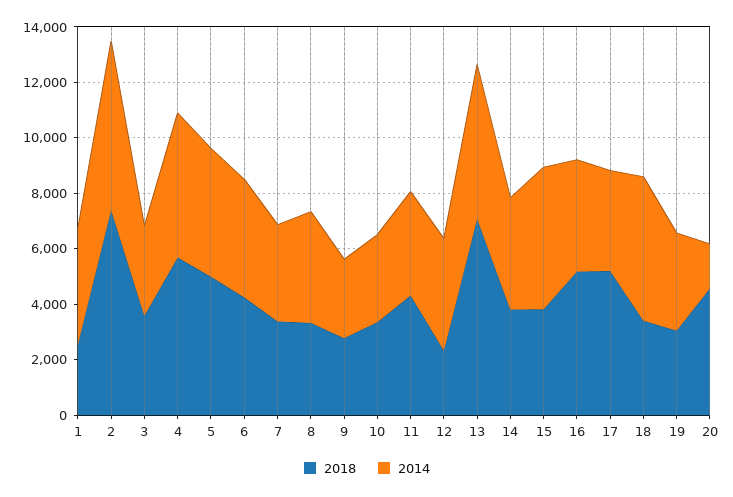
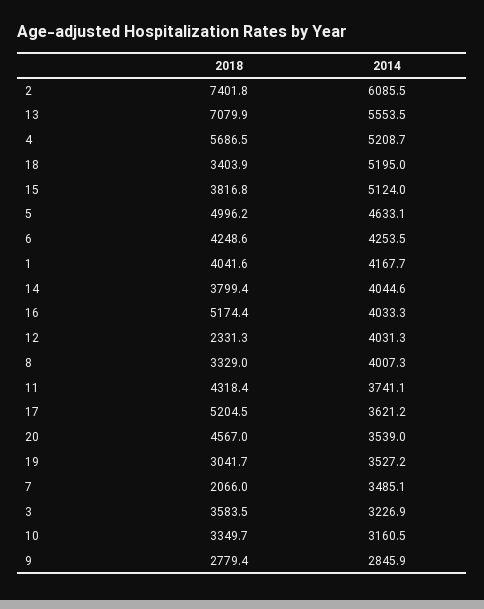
  {
    "2018": {
-     "1": 2500,
+     "1": 4041.6,
      "2": 7401.8,
      "3": 3583.5,
      "4": 5686.5,
      "5": 4996.2,
      "6": 4248.6,
-     "7": 3500,
+     "7": 2066,
      "8": 3329,
      "9": 2779.4,
      "10": 3349.7,
      "11": 4318.4,
      "12": 2331.3,
      "13": 7079.9,
      "14": 3799.4,
      "15": 3816.8,
      "16": 5174.4,
      "17": 5204.5,
      "18": 3403.9,
      "19": 3041.7,
      "20": 4567
    },
    "2014": {
      "1": 4167.7,
      "2": 6085.5,
      "3": 3226.9,
      "4": 5208.7,
      "5": 4633.1,
      "6": 4253.5,
      "7": 3485.1,
      "8": 4007.3,
      "9": 2845.9,
      "10": 3160.5,
      "11": 3741.1,
      "12": 4031.3,
      "13": 5553.5,
      "14": 4044.6,
      "15": 5124,
      "16": 4033.3,
      "17": 3621.2,
      "18": 5195,
      "19": 3527.2,
-     "20": 1500
+     "20": 3539
    }
  }

